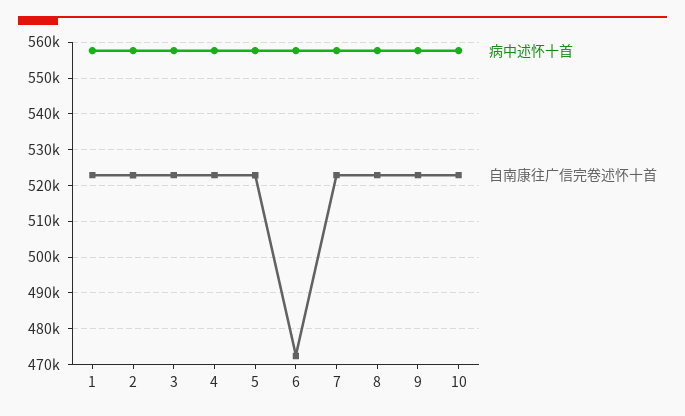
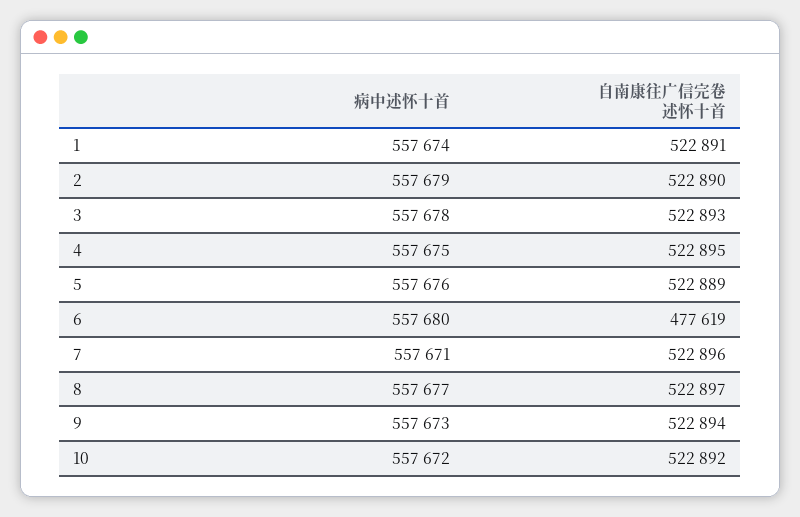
  {
    "病中述怀十首": {
      "1": 557674,
      "2": 557679,
      "3": 557678,
      "4": 557675,
      "5": 557676,
      "6": 557680,
      "7": 557671,
      "8": 557677,
      "9": 557673,
      "10": 557672
    },
    "自南康往广信完卷述怀十首": {
      "1": 522891,
      "2": 522890,
      "3": 522893,
      "4": 522895,
      "5": 522889,
-     "6": 472000,
+     "6": 477619,
      "7": 522896,
      "8": 522897,
      "9": 522894,
      "10": 522892
    }
  }

